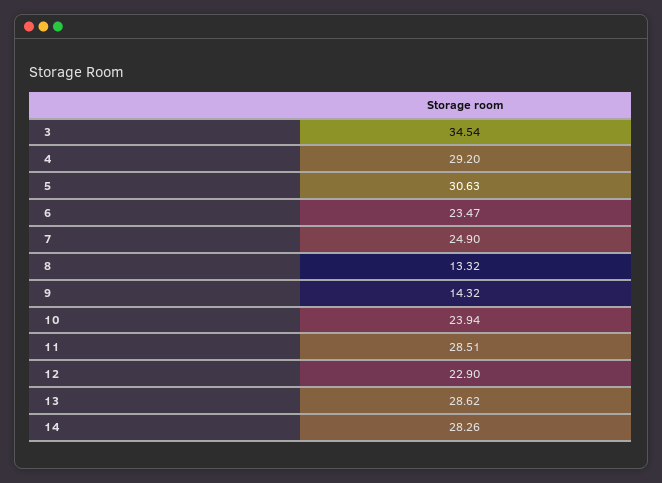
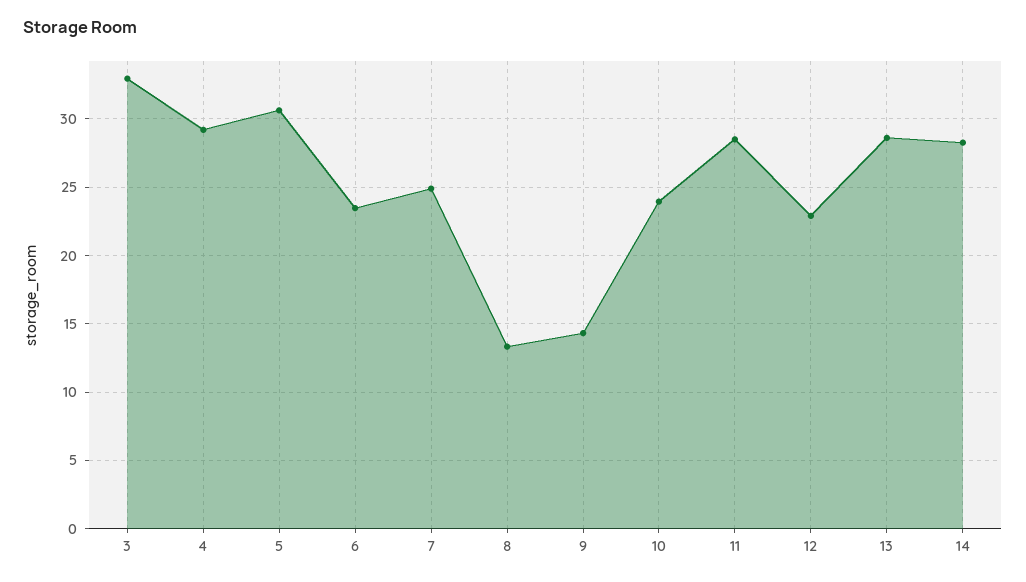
  {
-   "3": 34.54,
+   "3": 33,
    "4": 29.2,
    "5": 30.63,
    "6": 23.47,
    "7": 24.9,
    "8": 13.32,
    "9": 14.32,
    "10": 23.94,
    "11": 28.51,
    "12": 22.9,
    "13": 28.62,
    "14": 28.26
  }

